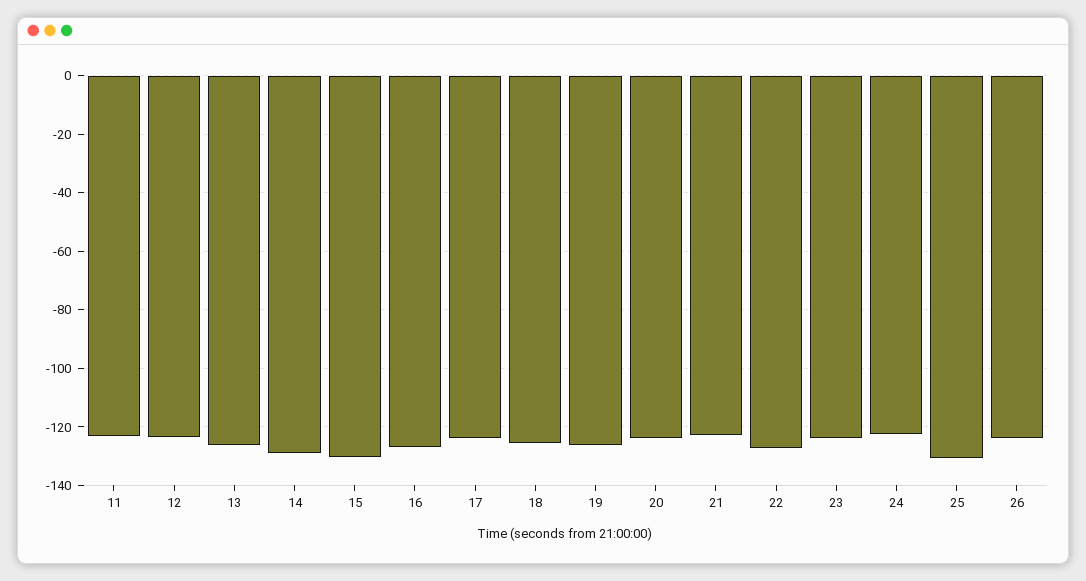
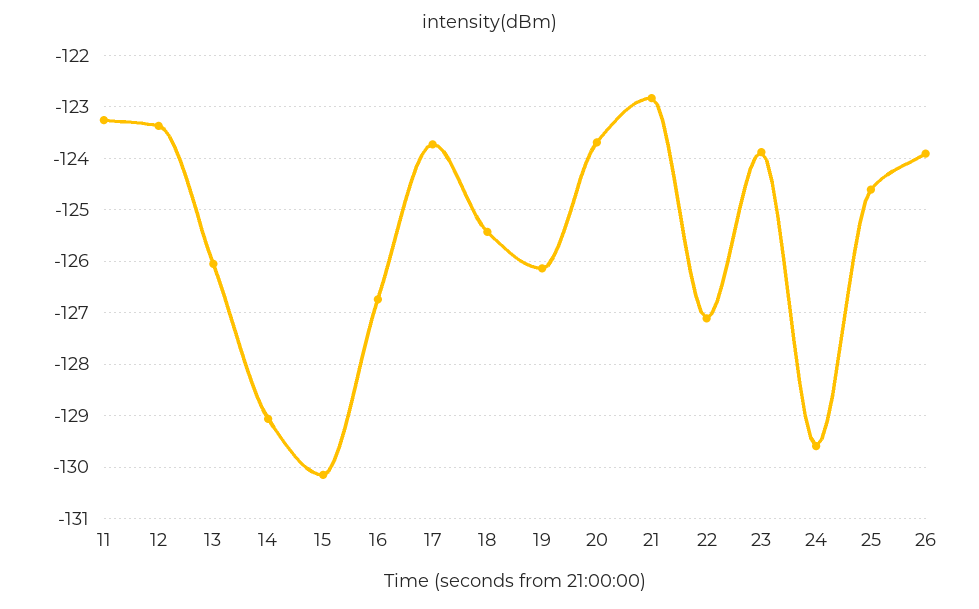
  {
    "11": -123.2,
    "12": -123.4,
    "13": -126,
    "14": -129,
    "15": -130.2,
    "16": -126.8,
    "17": -123.8,
    "18": -125.4,
    "19": -126.2,
    "20": -123.6,
    "21": -122.8,
    "22": -127.2,
    "23": -123.8,
-   "24": -122.5,
+   "24": -129.6,
-   "25": -130,
+   "25": -124.6,
    "26": -124
  }

